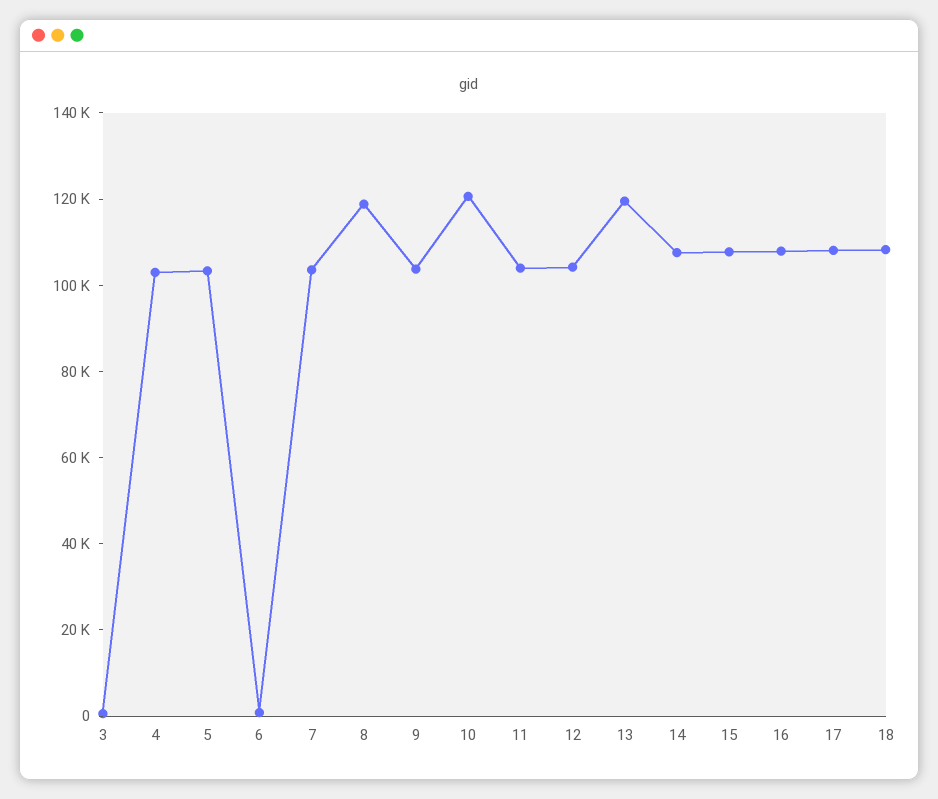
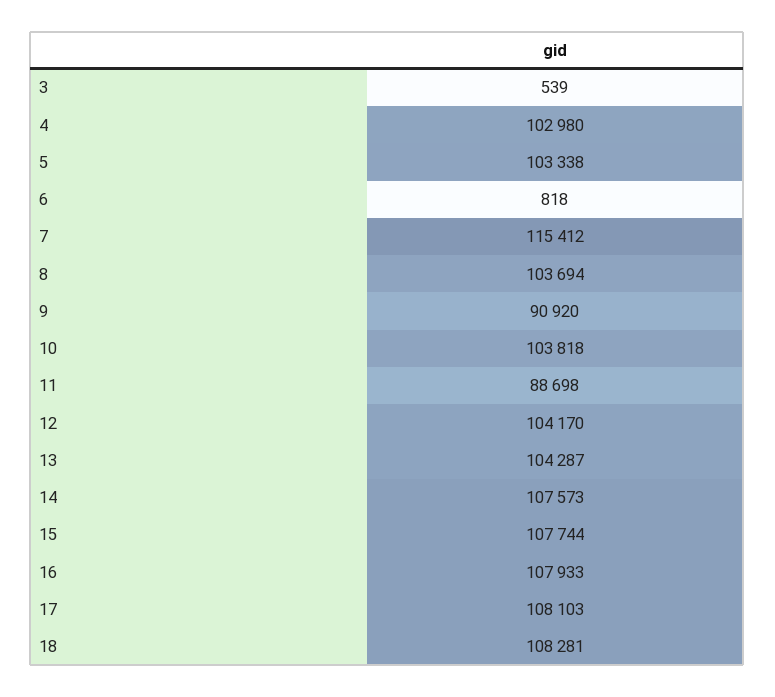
  {
    "3": 539,
    "4": 102980,
    "5": 103338,
    "6": 818,
-   "7": 105000,
+   "7": 115412,
-   "8": 120000,
+   "8": 103694,
-   "9": 105000,
+   "9": 90920,
-   "10": 120000,
+   "10": 103818,
-   "11": 105000,
+   "11": 88698,
    "12": 104170,
-   "13": 120000,
+   "13": 104287,
    "14": 107573,
    "15": 107744,
    "16": 107933,
    "17": 108103,
    "18": 108281
  }

